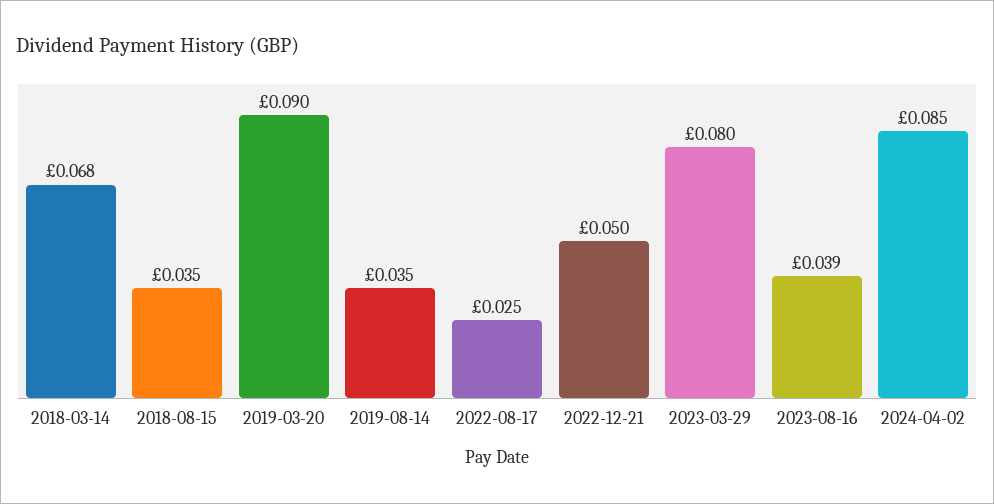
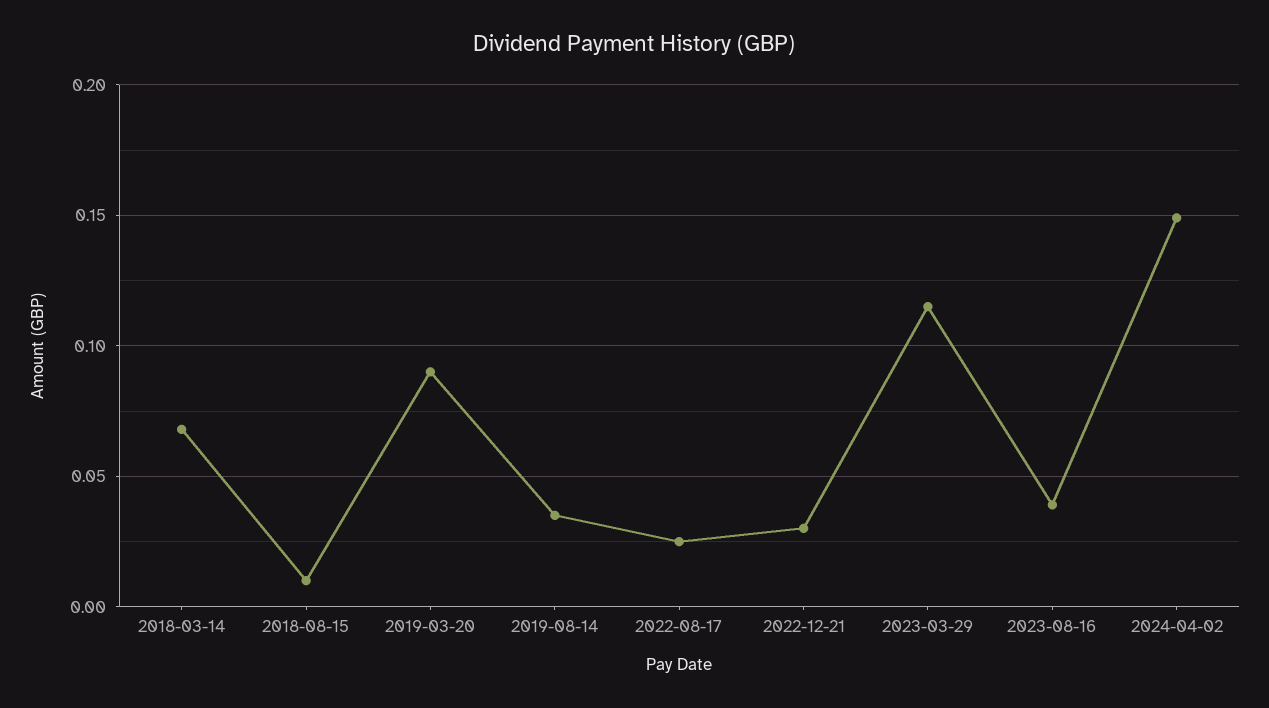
  {
    "2018-03-14": 0.068,
-   "2018-08-15": 0.035,
+   "2018-08-15": 0.01,
    "2019-03-20": 0.09,
    "2019-08-14": 0.035,
    "2022-08-17": 0.025,
-   "2022-12-21": 0.05,
+   "2022-12-21": 0.03,
-   "2023-03-29": 0.08,
+   "2023-03-29": 0.115,
    "2023-08-16": 0.039,
-   "2024-04-02": 0.085
+   "2024-04-02": 0.15
  }

